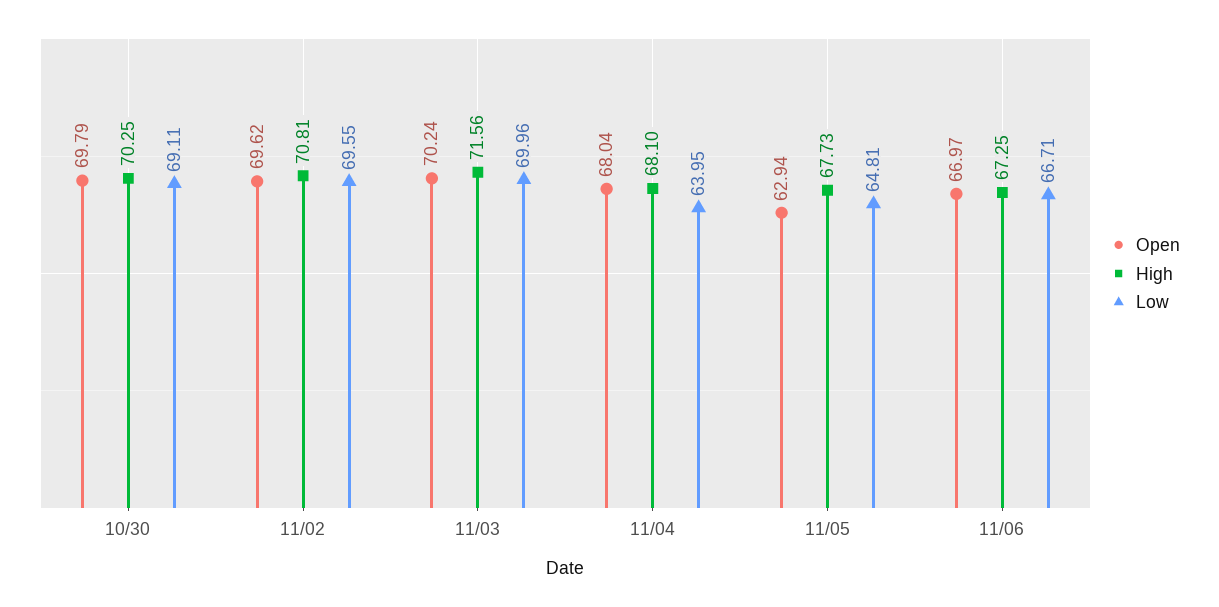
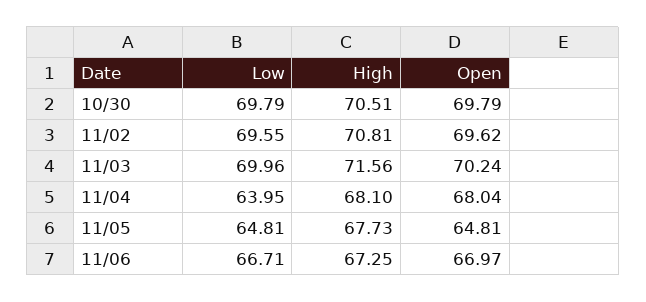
  {
    "Open": {
      "10/30": 69.79,
      "11/02": 69.62,
      "11/03": 70.24,
      "11/04": 68.04,
-     "11/05": 62.94,
+     "11/05": 64.81,
      "11/06": 66.97
    },
    "High": {
-     "10/30": 70.25,
+     "10/30": 70.51,
      "11/02": 70.81,
      "11/03": 71.56,
      "11/04": 68.1,
      "11/05": 67.73,
      "11/06": 67.25
    },
    "Low": {
-     "10/30": 69.11,
+     "10/30": 69.79,
      "11/02": 69.55,
      "11/03": 69.96,
      "11/04": 63.95,
      "11/05": 64.81,
      "11/06": 66.71
    }
  }

